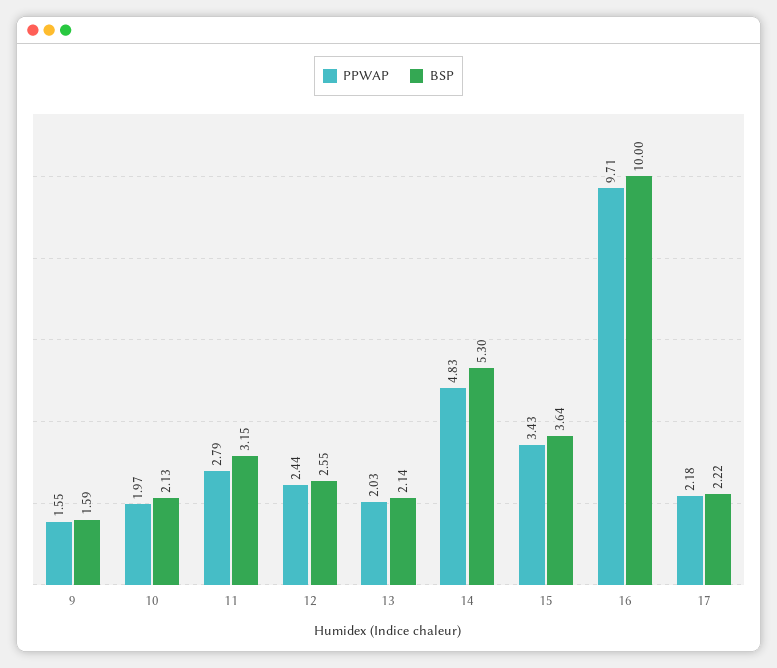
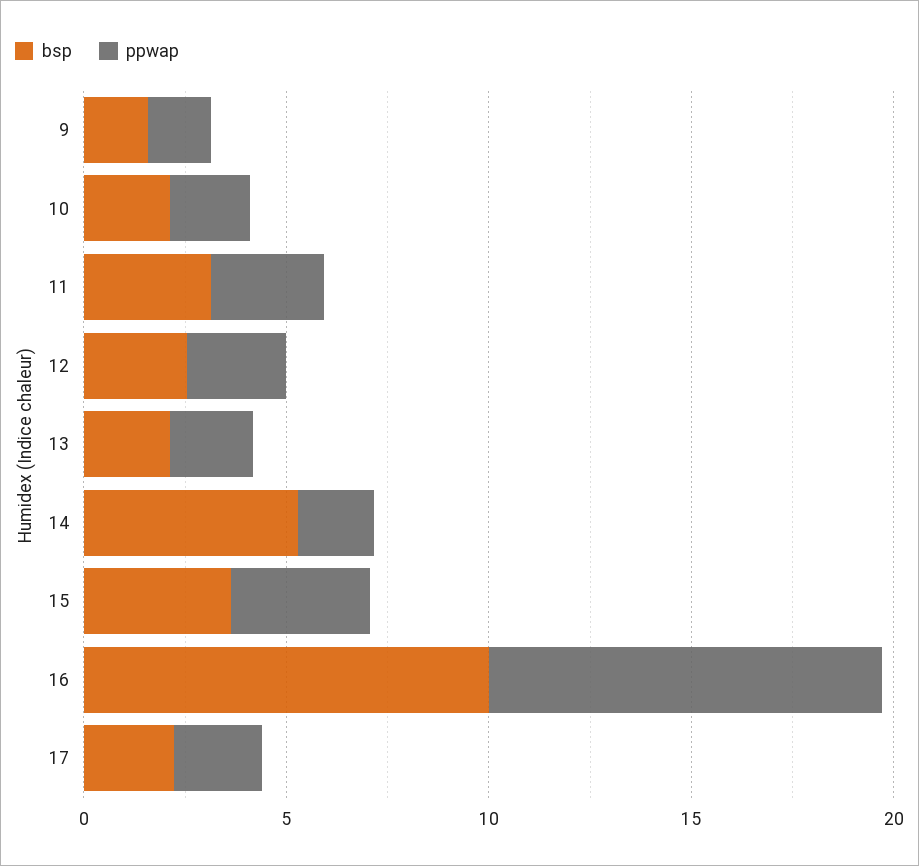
  {
    "PPWAP": {
      "9": 1.55,
      "10": 1.97,
      "11": 2.79,
      "12": 2.44,
      "13": 2.03,
-     "14": 4.83,
+     "14": 2,
      "15": 3.43,
      "16": 9.71,
      "17": 2.18
    },
    "BSP": {
      "9": 1.59,
      "10": 2.13,
      "11": 3.15,
      "12": 2.55,
      "13": 2.14,
      "14": 5.3,
      "15": 3.64,
      "16": 10,
      "17": 2.22
    }
  }

